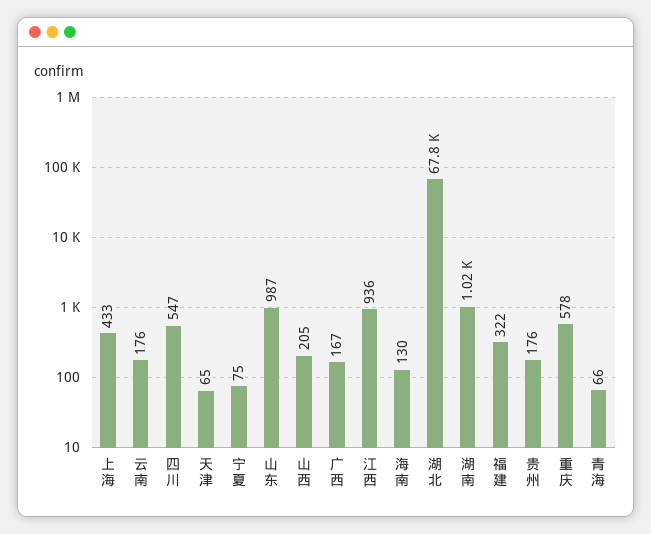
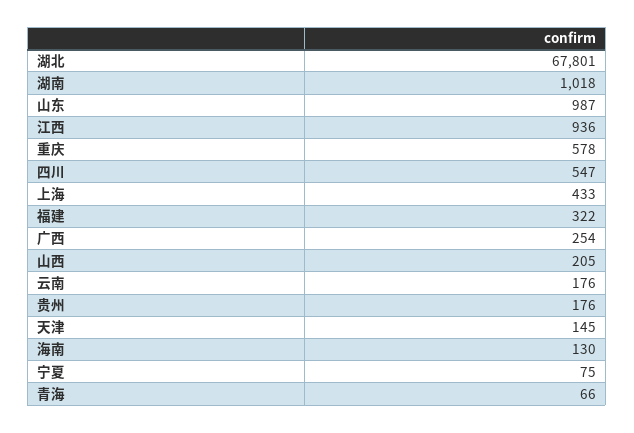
  {
    "上海": 433,
    "云南": 176,
    "四川": 547,
-   "天津": 65,
+   "天津": 145,
    "宁夏": 75,
    "山东": 987,
    "山西": 205,
-   "广西": 167,
+   "广西": 254,
    "江西": 936,
    "海南": 130,
    "湖北": 67801,
    "湖南": 1018,
    "福建": 322,
    "贵州": 176,
    "重庆": 578,
    "青海": 66
  }

